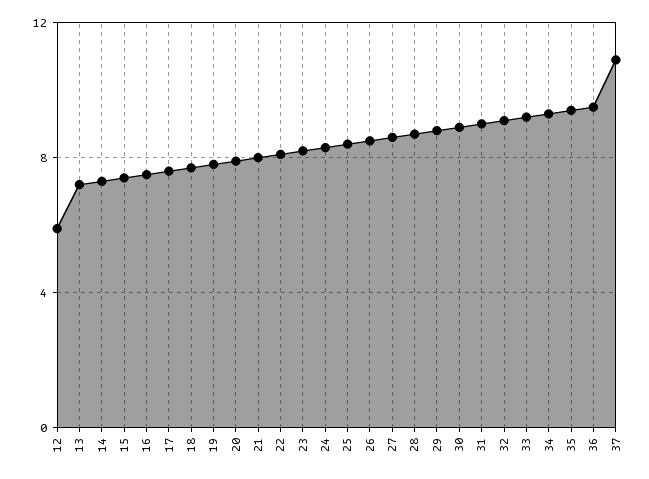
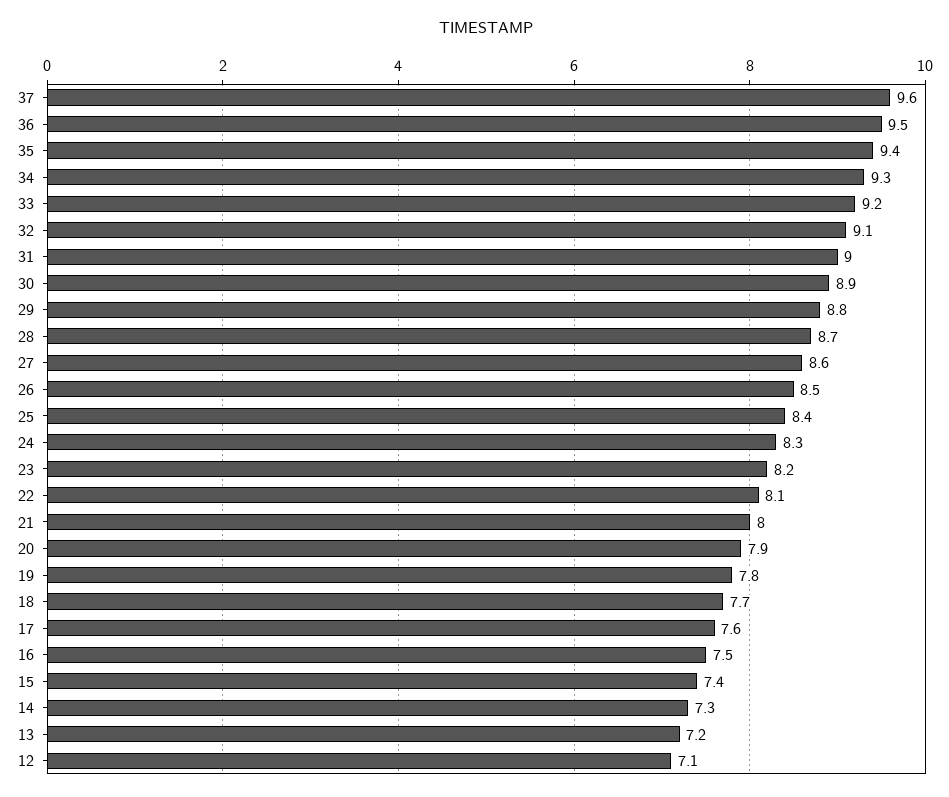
  {
-   "12": 6,
+   "12": 7.1,
    "13": 7.2,
    "14": 7.3,
    "15": 7.4,
    "16": 7.5,
    "17": 7.6,
    "18": 7.7,
    "19": 7.8,
    "20": 7.9,
    "21": 8,
    "22": 8.1,
    "23": 8.2,
    "24": 8.3,
    "25": 8.4,
    "26": 8.5,
    "27": 8.6,
    "28": 8.7,
    "29": 8.8,
    "30": 8.9,
    "31": 9,
    "32": 9.1,
    "33": 9.2,
    "34": 9.3,
    "35": 9.4,
    "36": 9.5,
-   "37": 11
+   "37": 9.6
  }

